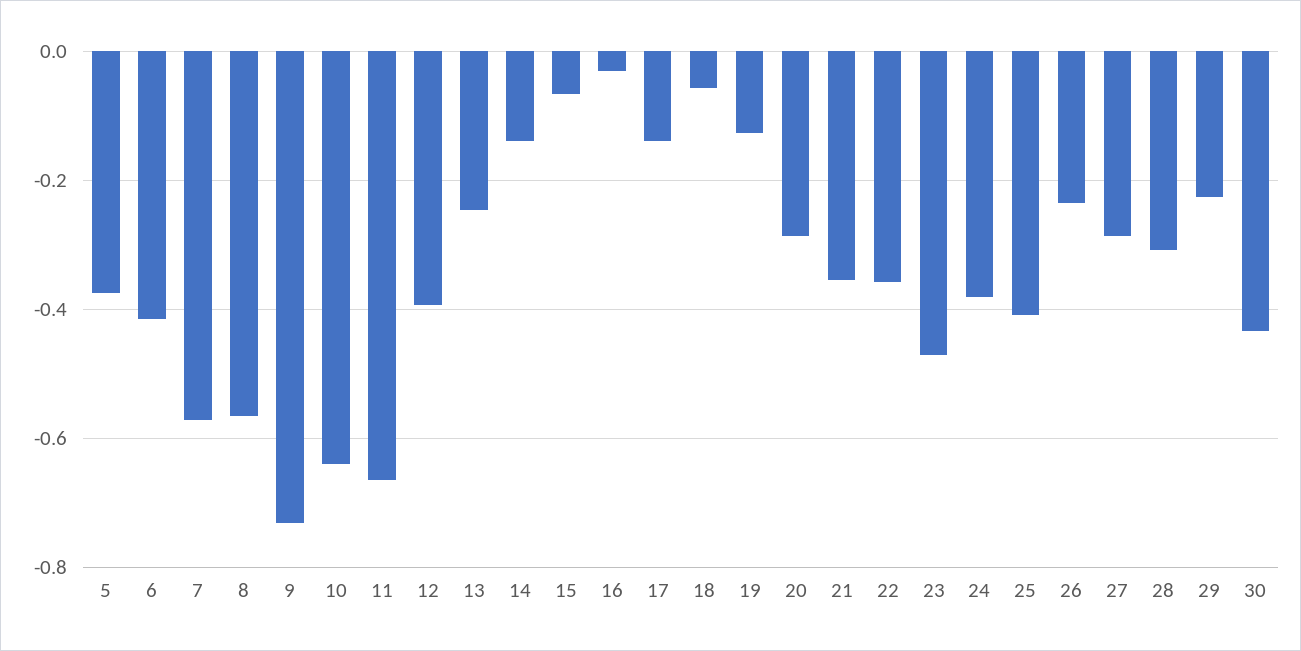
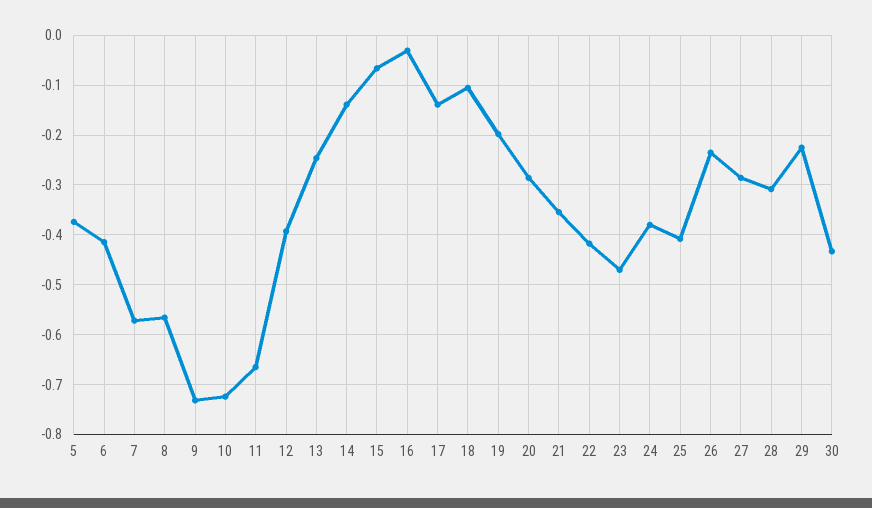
  {
    "5": -0.38,
    "6": -0.42,
    "7": -0.58,
    "8": -0.56,
    "9": -0.74,
-   "10": -0.64,
+   "10": -0.72,
    "11": -0.66,
    "12": -0.4,
    "13": -0.24,
    "14": -0.14,
    "15": -0.06,
    "16": -0.04,
    "17": -0.14,
-   "18": -0.06,
+   "18": -0.1,
-   "19": -0.12,
+   "19": -0.2,
    "20": -0.28,
    "21": -0.36,
-   "22": -0.36,
+   "22": -0.42,
    "23": -0.46,
    "24": -0.38,
    "25": -0.4,
    "26": -0.24,
    "27": -0.28,
    "28": -0.3,
    "29": -0.22,
    "30": -0.44
  }

